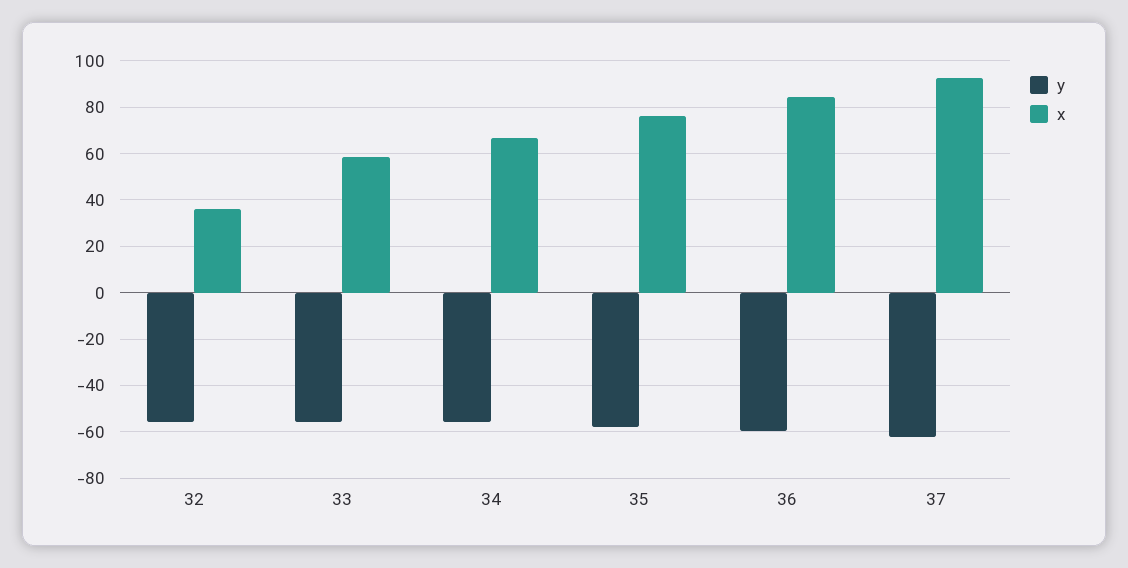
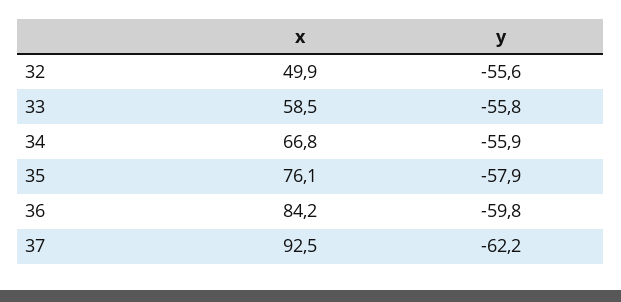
  {
    "y": {
      "32": -55.6,
      "33": -55.8,
      "34": -55.9,
      "35": -57.9,
      "36": -59.8,
      "37": -62.2
    },
    "x": {
-     "32": 35,
+     "32": 49.9,
      "33": 58.5,
      "34": 66.8,
      "35": 76.1,
      "36": 84.2,
      "37": 92.5
    }
  }

